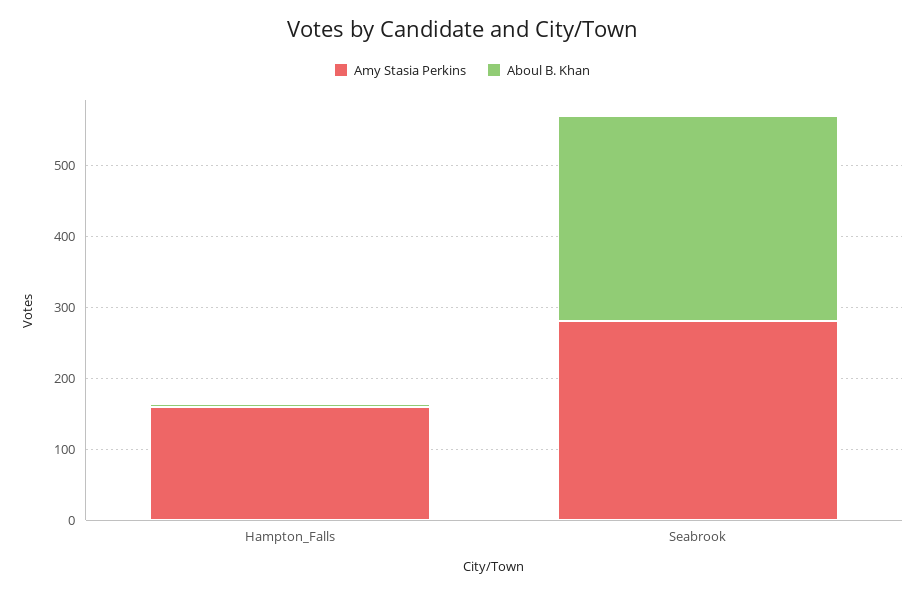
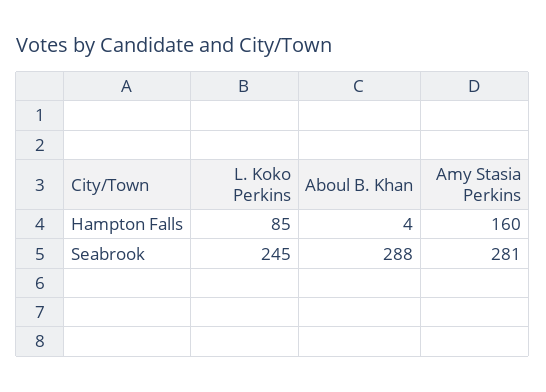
  {
    "Amy Stasia Perkins": {
      "Hampton_Falls": 160,
      "Seabrook": 281
    },
    "Aboul B. Khan": {
      "Hampton_Falls": 4,
      "Seabrook": 288
-   }
+   },
+   "L. Koko Perkins": {
+     "Hampton_Falls": 85,
+     "Seabrook": 245
+   }
  }

